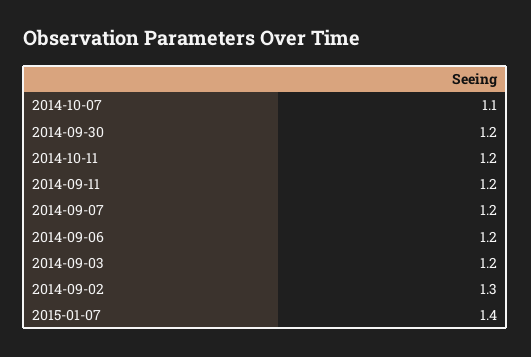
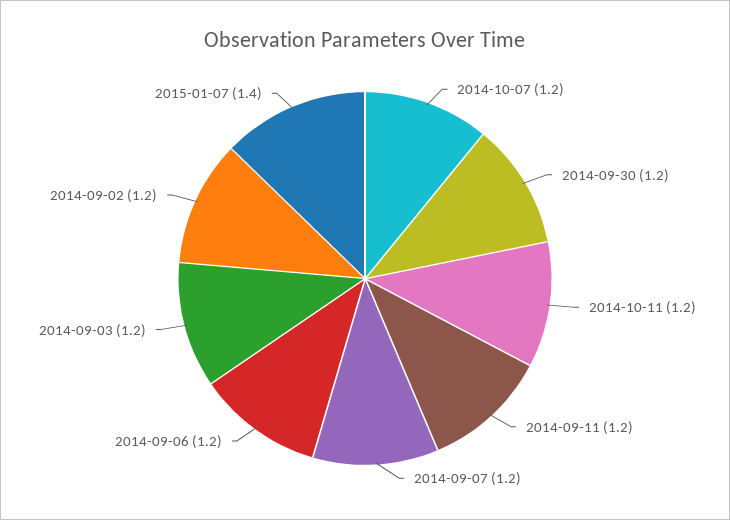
  {
-   "2014-10-07": 1.1,
+   "2014-10-07": 1.2,
    "2014-09-30": 1.2,
    "2014-10-11": 1.2,
    "2014-09-11": 1.2,
    "2014-09-07": 1.2,
    "2014-09-06": 1.2,
    "2014-09-03": 1.2,
-   "2014-09-02": 1.3,
+   "2014-09-02": 1.2,
    "2015-01-07": 1.4
  }

